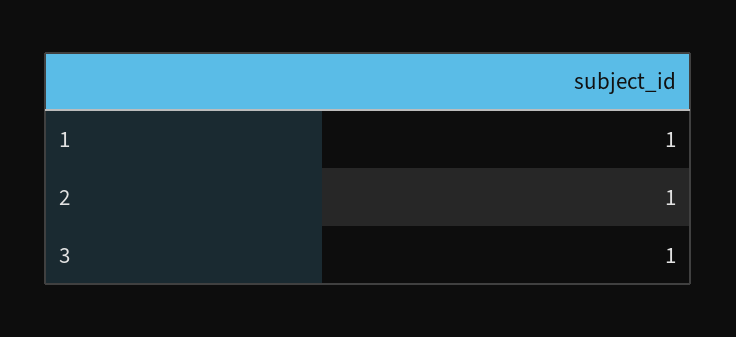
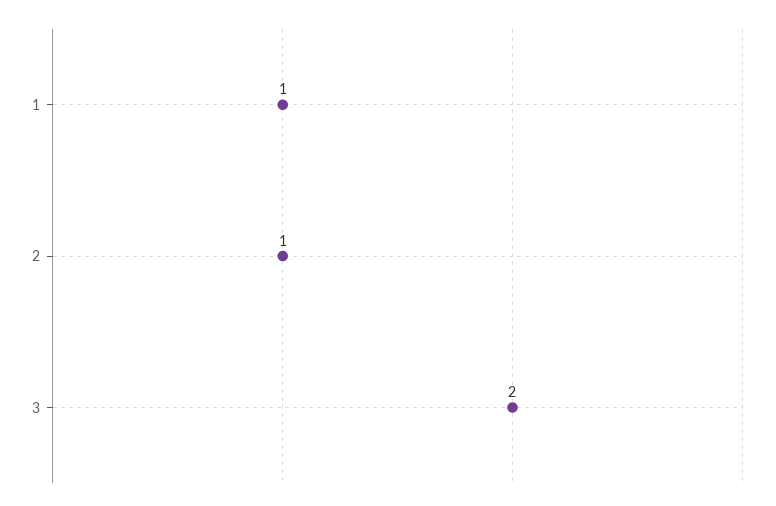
  {
    "1": 1,
    "2": 1,
-   "3": 1
+   "3": 2
  }

